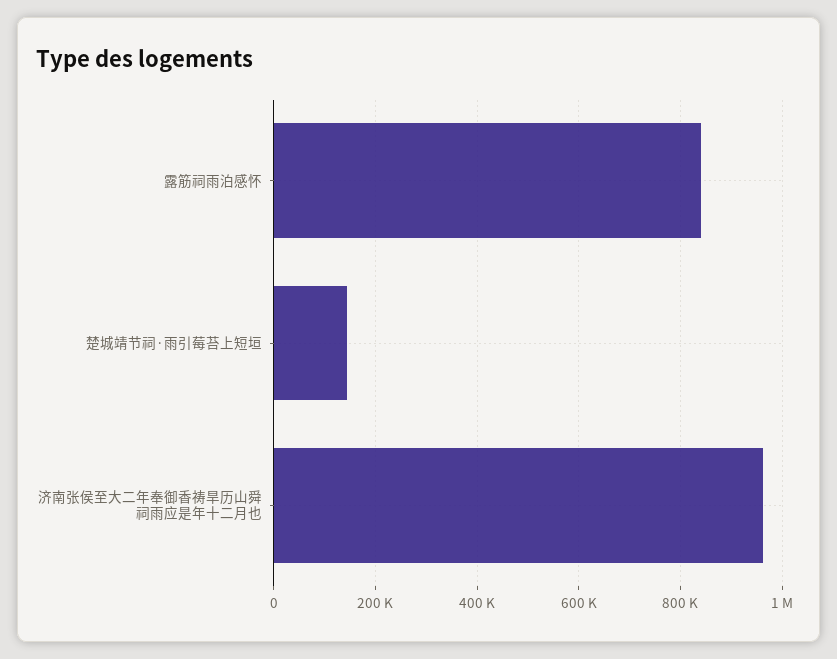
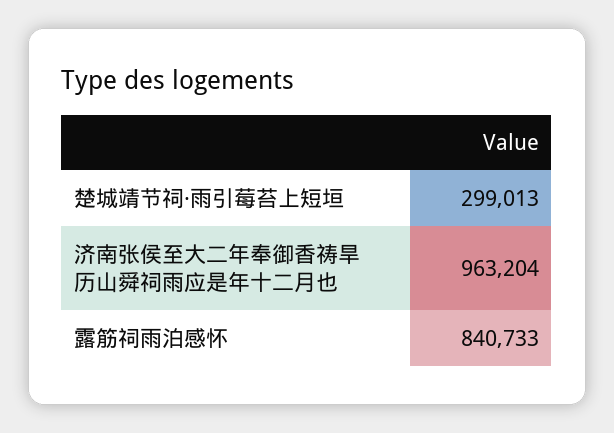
  {
    "露筋祠雨泊感怀": 840733,
-   "楚城靖节祠·雨引莓苔上短垣": 140000,
+   "楚城靖节祠·雨引莓苔上短垣": 299013,
    "济南张侯至大二年奉御香祷旱历山舜祠雨应是年十二月也": 963204
  }

